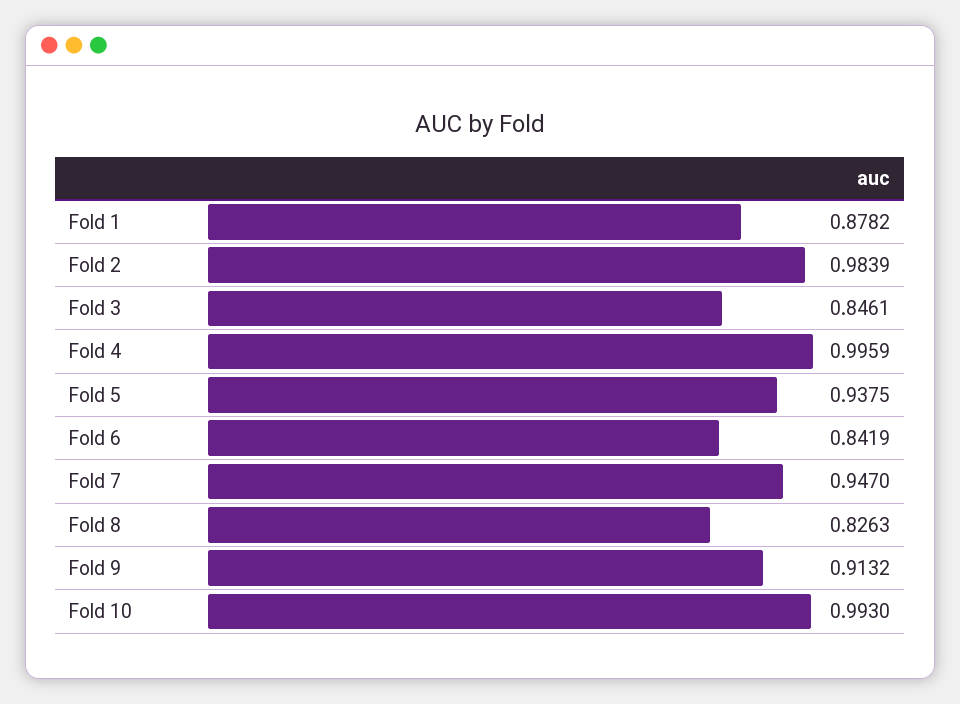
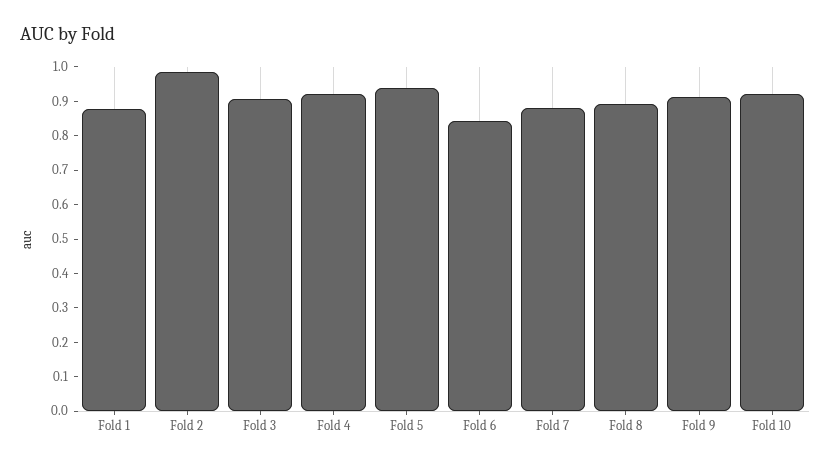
  {
    "Fold 1": 0.8782,
    "Fold 2": 0.9839,
-   "Fold 3": 0.8461,
+   "Fold 3": 0.9,
-   "Fold 4": 0.9959,
+   "Fold 4": 0.925,
    "Fold 5": 0.9375,
    "Fold 6": 0.8419,
-   "Fold 7": 0.947,
+   "Fold 7": 0.875,
-   "Fold 8": 0.8263,
+   "Fold 8": 0.9,
    "Fold 9": 0.9132,
-   "Fold 10": 0.993
+   "Fold 10": 0.925
  }

